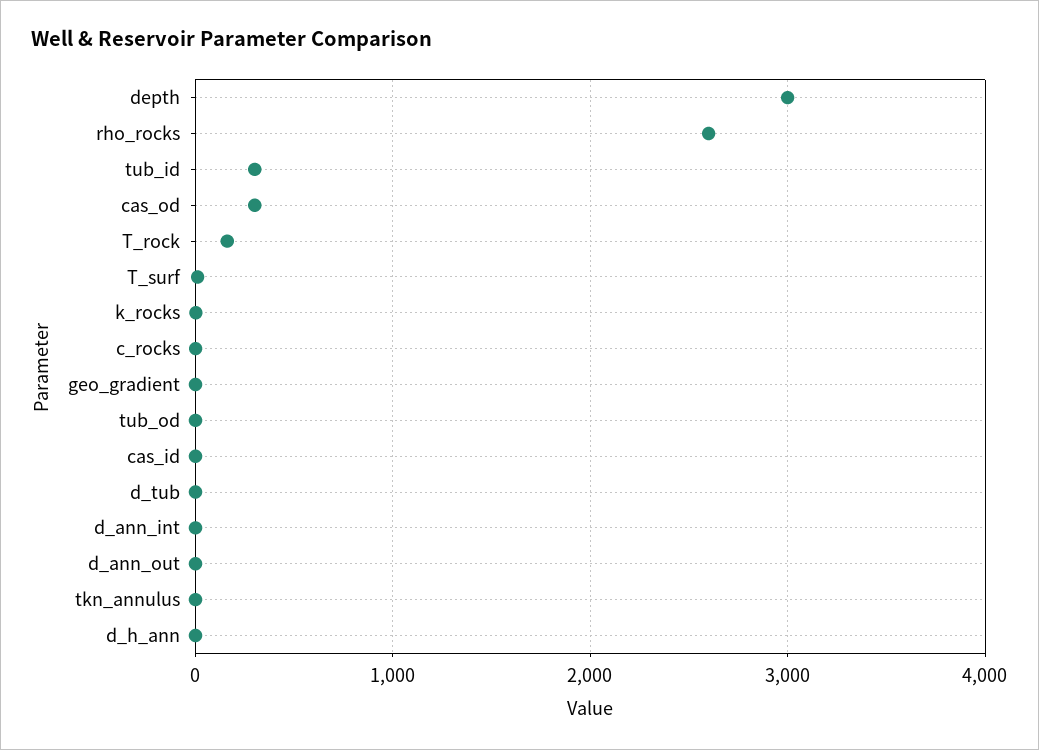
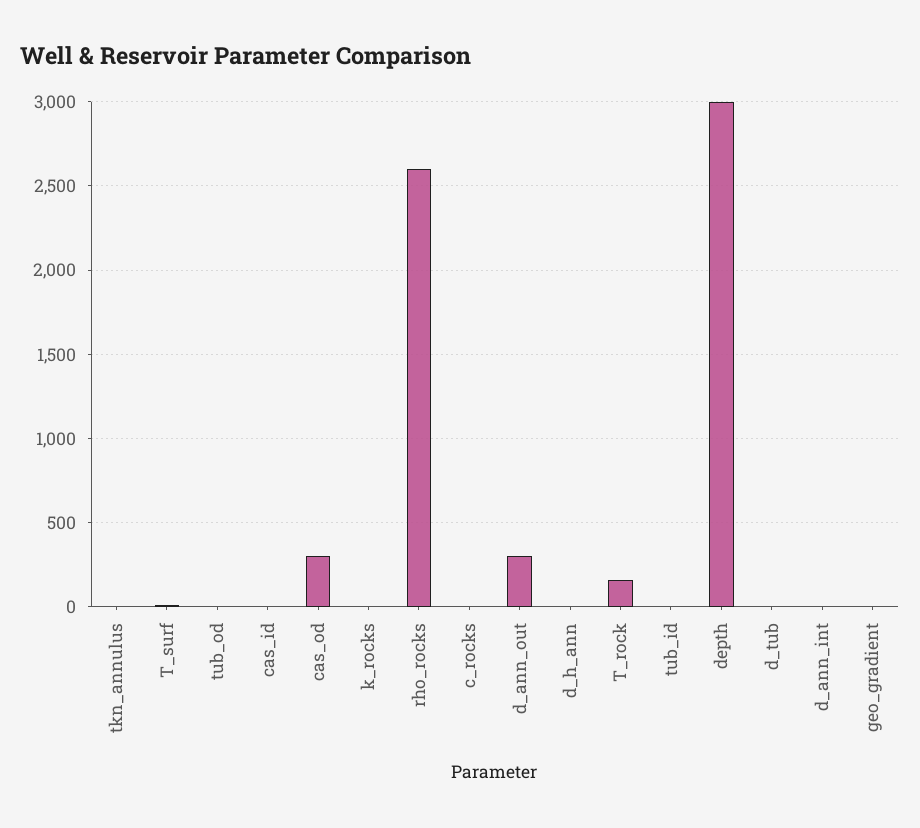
  {
    "depth": 3000,
    "rho_rocks": 2600,
-   "tub_id": 300,
+   "tub_id": 0,
    "cas_od": 300,
    "T_rock": 150,
    "T_surf": 0,
    "k_rocks": 0,
    "c_rocks": 0,
    "geo_gradient": 0,
    "tub_od": 0,
    "cas_id": 0,
    "d_tub": 0,
    "d_ann_int": 0,
-   "d_ann_out": 0,
+   "d_ann_out": 300,
    "tkn_annulus": 0,
    "d_h_ann": 0
  }

